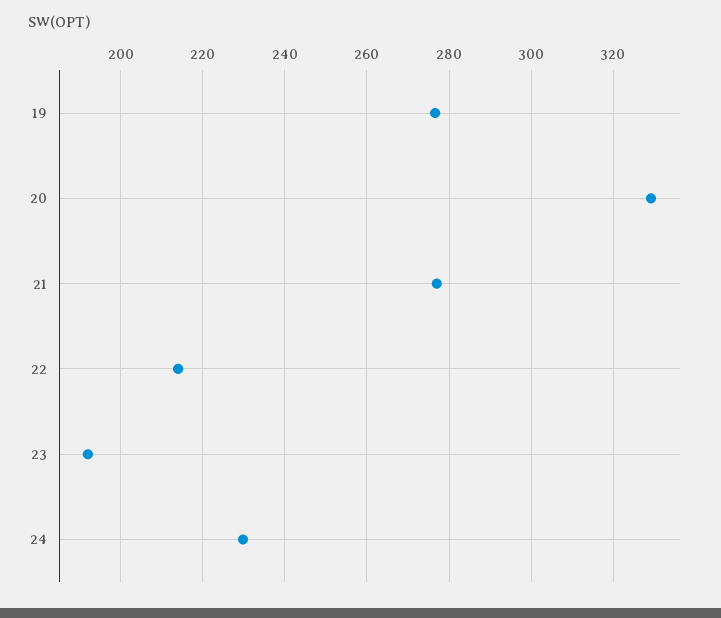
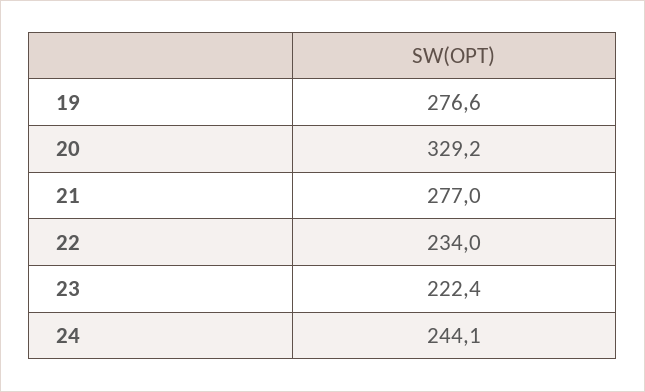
  {
    "19": 276.6,
    "20": 329.2,
    "21": 277,
-   "22": 214,
+   "22": 234,
-   "23": 192,
+   "23": 222.4,
-   "24": 230
+   "24": 244.1
  }

